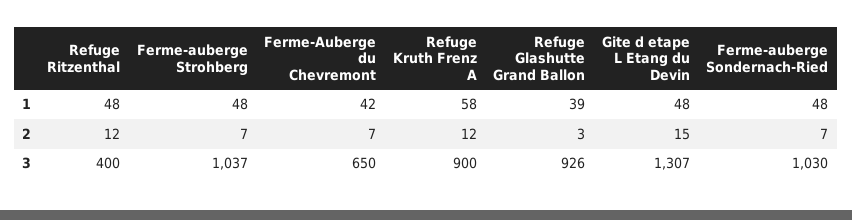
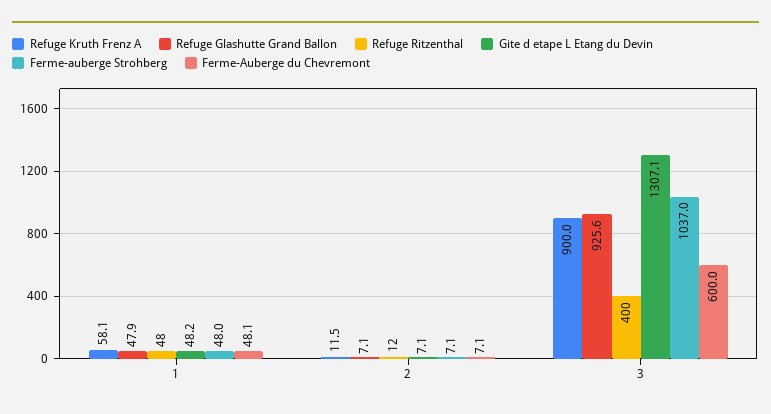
  {
    "Refuge Ritzenthal": {
      "1": 48,
      "2": 12,
      "3": 400
    },
    "Ferme-auberge Strohberg": {
      "1": 48,
      "2": 7.1,
      "3": 1037
    },
    "Ferme-Auberge du Chevremont": {
-     "1": 42,
+     "1": 48.1,
      "2": 7.1,
-     "3": 650
+     "3": 600
    },
    "Refuge Kruth Frenz A": {
      "1": 58.1,
      "2": 11.5,
      "3": 900
    },
    "Refuge Glashutte Grand Ballon": {
-     "1": 39,
+     "1": 47.9,
-     "2": 3,
+     "2": 7.1,
      "3": 925.6
    },
    "Gite d etape L Etang du Devin": {
      "1": 48.2,
-     "2": 15,
+     "2": 7.1,
      "3": 1307.1
-   },
+   }
-   "Ferme-auberge Sondernach-Ried": {
-     "1": 48,
-     "2": 7,
-     "3": 1030
-   }
  }

